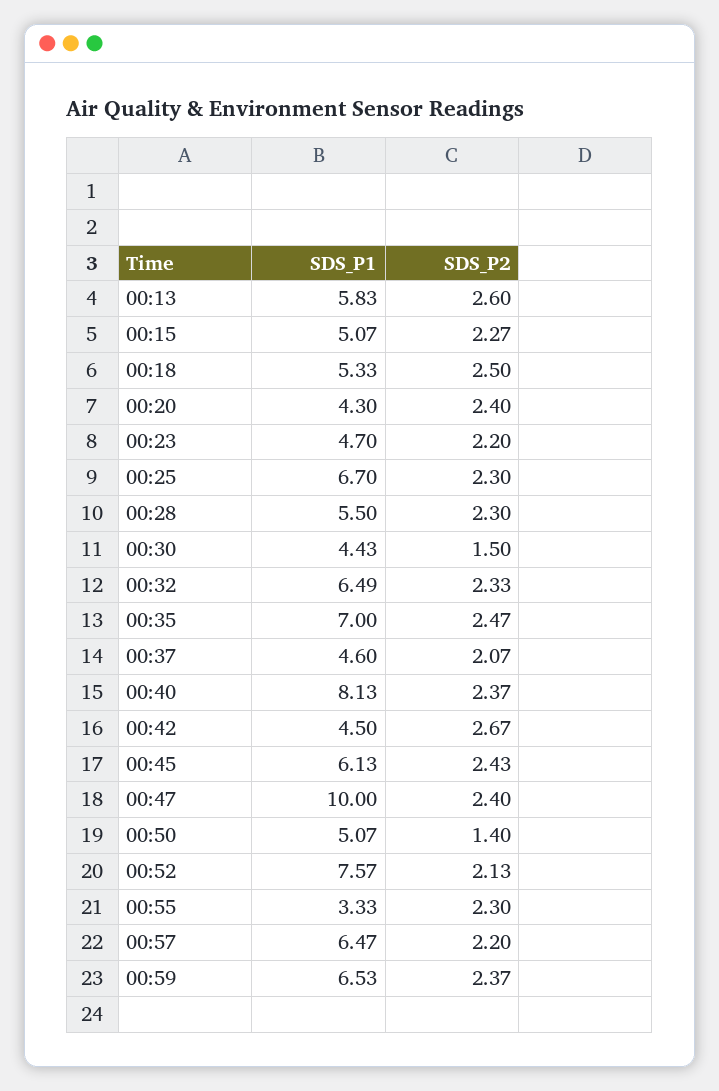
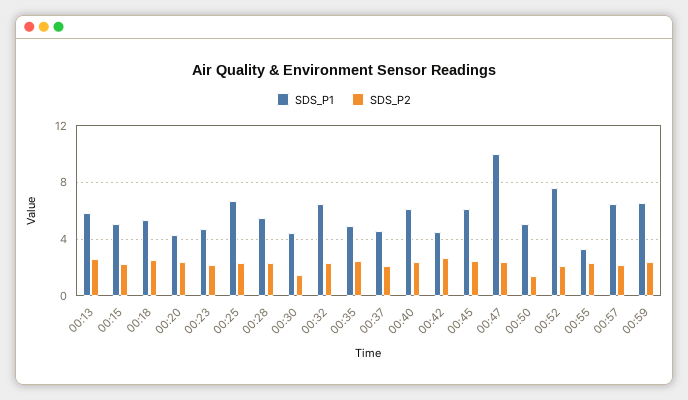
  {
    "SDS_P1": {
      "00:13": 5.83,
      "00:15": 5.07,
      "00:18": 5.33,
      "00:20": 4.3,
      "00:23": 4.7,
      "00:25": 6.7,
      "00:28": 5.5,
      "00:30": 4.43,
      "00:32": 6.49,
-     "00:35": 7,
+     "00:35": 5,
      "00:37": 4.6,
-     "00:40": 8.13,
+     "00:40": 6,
      "00:42": 4.5,
      "00:45": 6.13,
      "00:47": 10,
      "00:50": 5.07,
      "00:52": 7.57,
      "00:55": 3.33,
      "00:57": 6.47,
      "00:59": 6.53
    },
    "SDS_P2": {
      "00:13": 2.6,
      "00:15": 2.27,
      "00:18": 2.5,
      "00:20": 2.4,
      "00:23": 2.2,
      "00:25": 2.3,
      "00:28": 2.3,
      "00:30": 1.5,
      "00:32": 2.33,
      "00:35": 2.47,
      "00:37": 2.07,
      "00:40": 2.37,
      "00:42": 2.67,
      "00:45": 2.43,
      "00:47": 2.4,
      "00:50": 1.4,
      "00:52": 2.13,
      "00:55": 2.3,
      "00:57": 2.2,
      "00:59": 2.37
    }
  }

